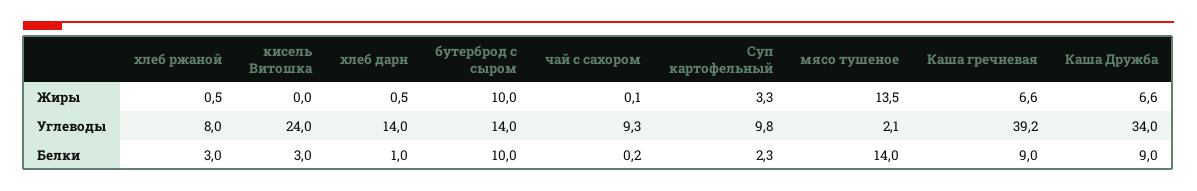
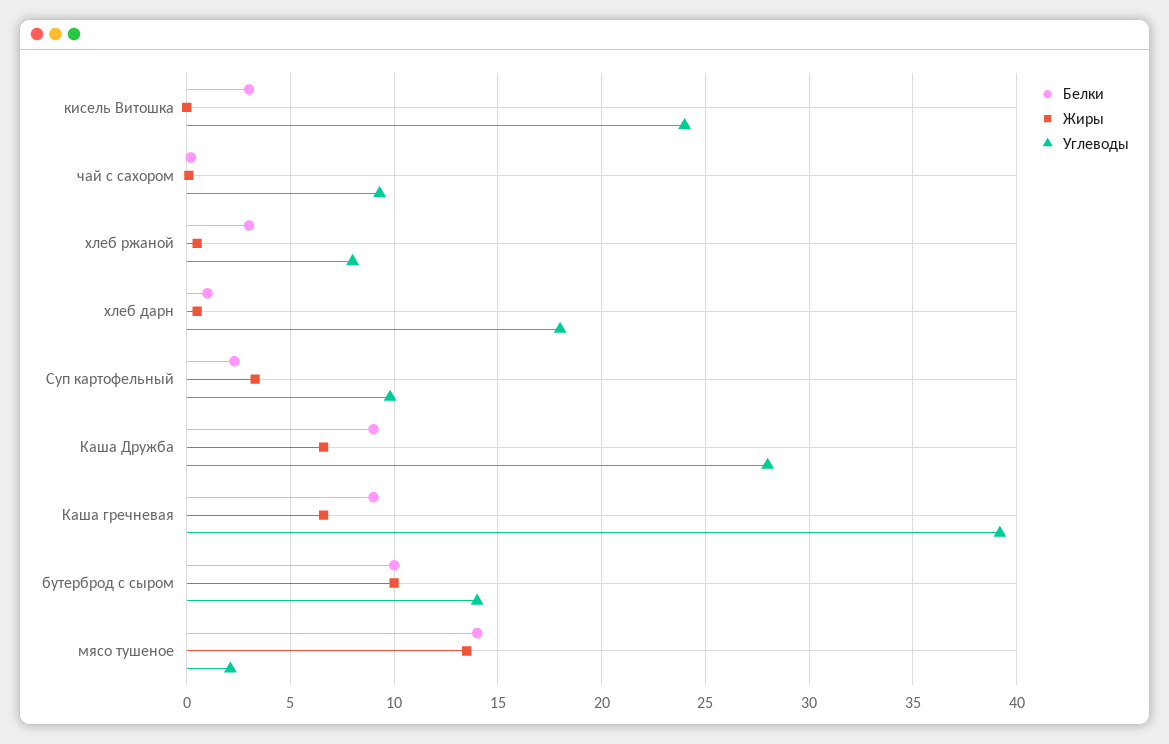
  {
    "Жиры": {
      "хлеб ржаной": 0.5,
      "кисель Витошка": 0,
      "хлеб дарн": 0.5,
      "бутерброд с сыром": 10,
      "чай с сахором": 0.1,
      "Суп картофельный": 3.3,
      "мясо тушеное": 13.5,
      "Каша гречневая": 6.6,
      "Каша Дружба": 6.6
    },
    "Углеводы": {
      "хлеб ржаной": 8,
      "кисель Витошка": 24,
-     "хлеб дарн": 14,
+     "хлеб дарн": 18,
      "бутерброд с сыром": 14,
      "чай с сахором": 9.3,
      "Суп картофельный": 9.8,
      "мясо тушеное": 2.1,
      "Каша гречневая": 39.2,
-     "Каша Дружба": 34
+     "Каша Дружба": 28
    },
    "Белки": {
      "хлеб ржаной": 3,
      "кисель Витошка": 3,
      "хлеб дарн": 1,
      "бутерброд с сыром": 10,
      "чай с сахором": 0.2,
      "Суп картофельный": 2.3,
      "мясо тушеное": 14,
      "Каша гречневая": 9,
      "Каша Дружба": 9
    }
  }

